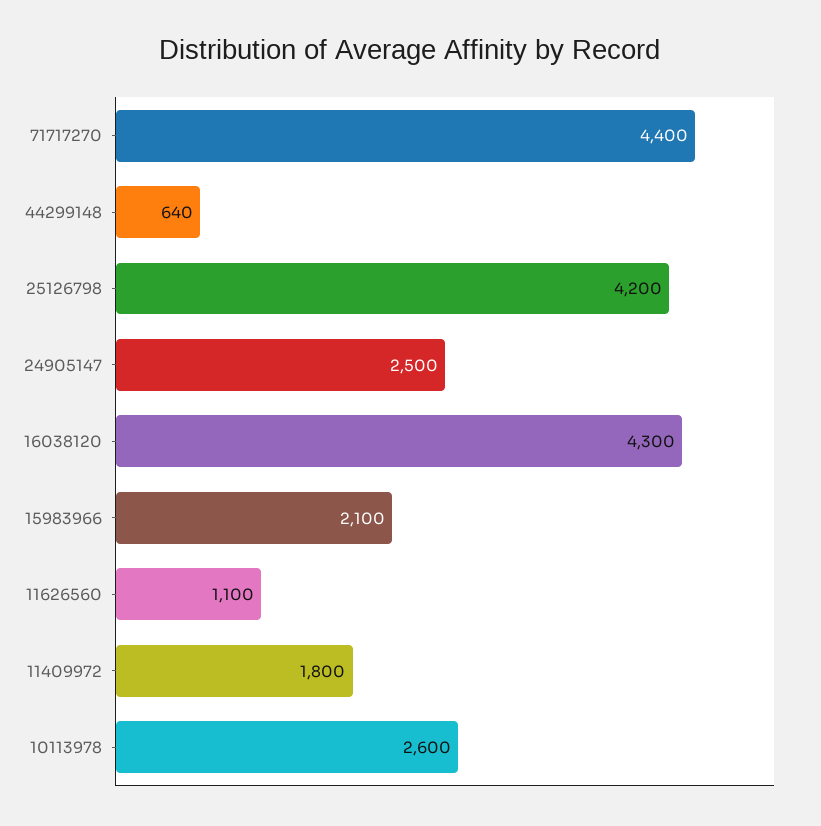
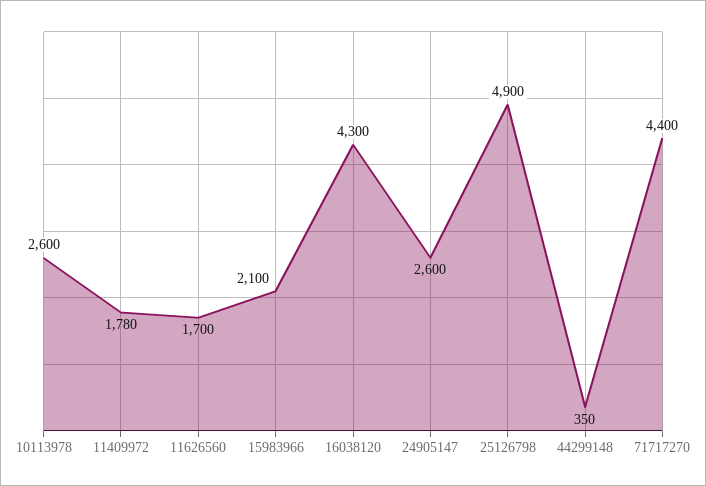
  {
    "71717270": 4400,
-   "44299148": 640,
+   "44299148": 350,
-   "25126798": 4200,
+   "25126798": 4900,
-   "24905147": 2500,
+   "24905147": 2600,
    "16038120": 4300,
    "15983966": 2100,
-   "11626560": 1100,
+   "11626560": 1700,
-   "11409972": 1800,
+   "11409972": 1780,
    "10113978": 2600
  }

